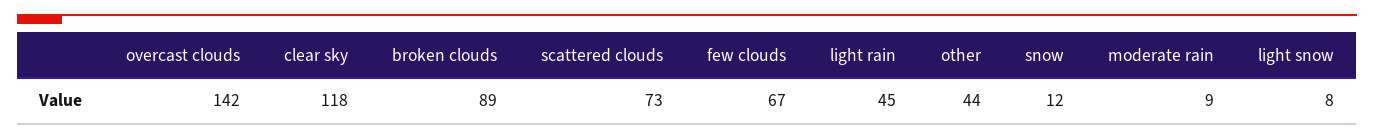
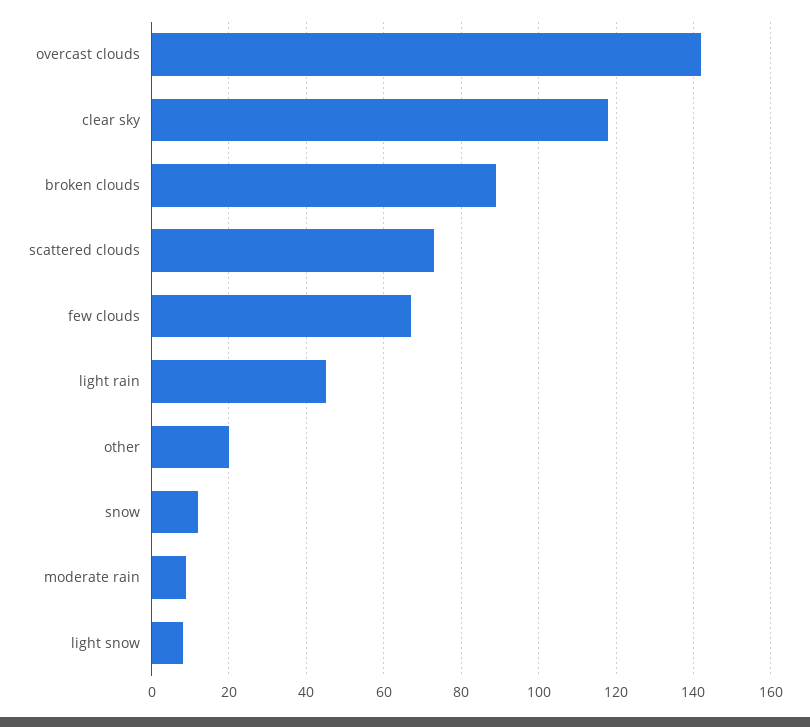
  {
    "overcast clouds": 142,
    "clear sky": 118,
    "broken clouds": 89,
    "scattered clouds": 73,
    "few clouds": 67,
    "light rain": 45,
-   "other": 44,
+   "other": 20,
    "snow": 12,
    "moderate rain": 9,
    "light snow": 8
  }

